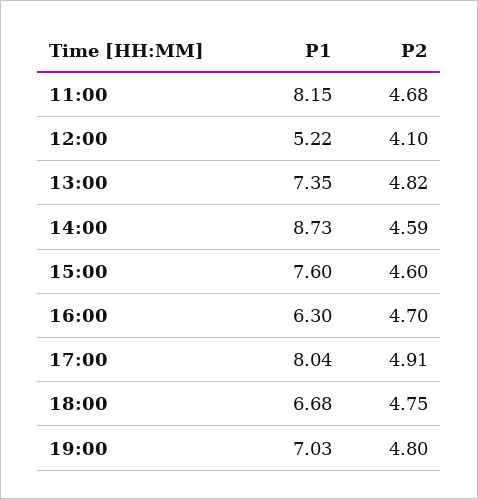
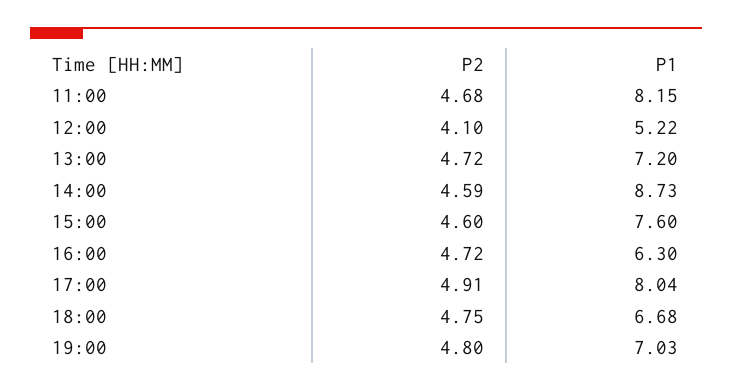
  {
    "P1": {
      "11:00": 8.15,
      "12:00": 5.22,
-     "13:00": 7.35,
+     "13:00": 7.2,
      "14:00": 8.73,
      "15:00": 7.6,
      "16:00": 6.3,
      "17:00": 8.04,
      "18:00": 6.68,
      "19:00": 7.03
    },
    "P2": {
      "11:00": 4.68,
      "12:00": 4.1,
-     "13:00": 4.82,
+     "13:00": 4.72,
      "14:00": 4.59,
      "15:00": 4.6,
-     "16:00": 4.7,
+     "16:00": 4.72,
      "17:00": 4.91,
      "18:00": 4.75,
      "19:00": 4.8
    }
  }

